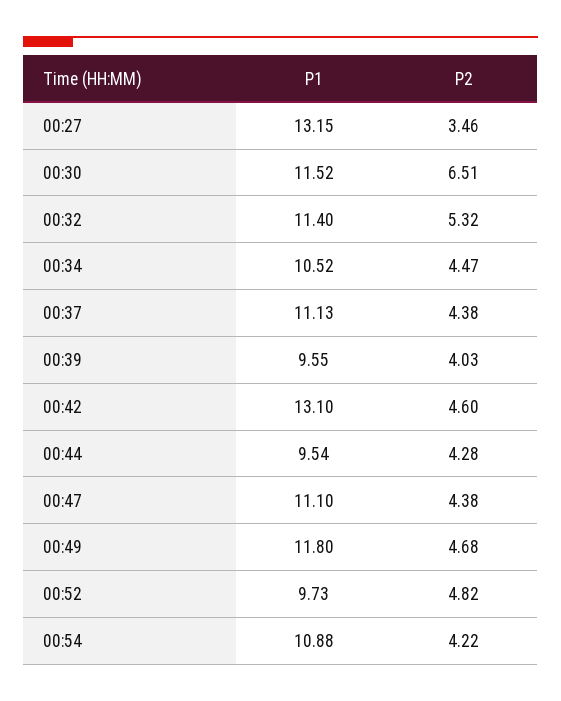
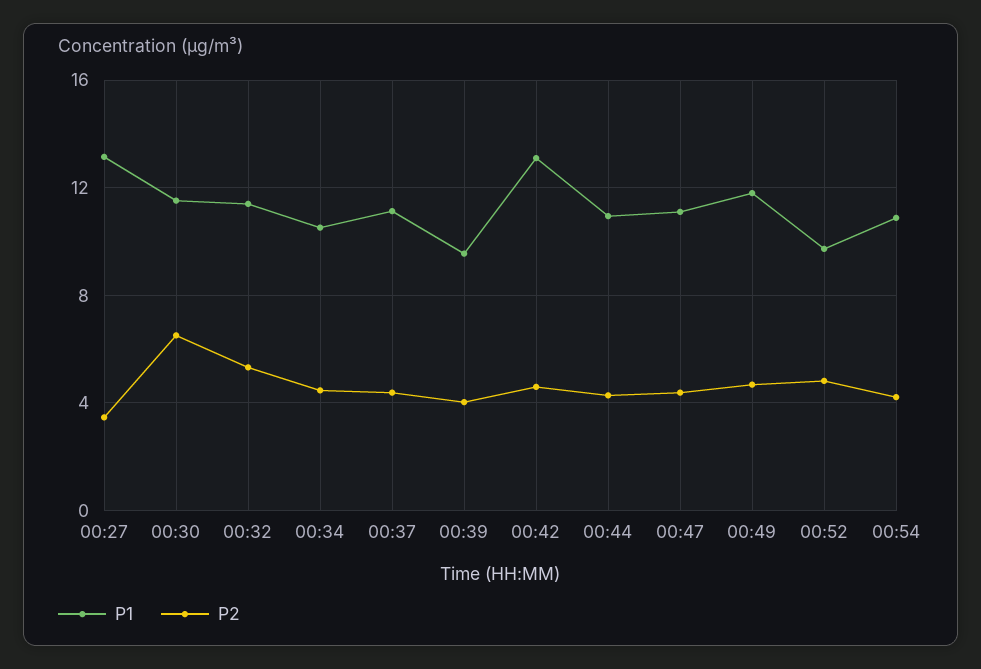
  {
    "P1": {
      "00:27": 13.15,
      "00:30": 11.52,
      "00:32": 11.4,
      "00:34": 10.52,
      "00:37": 11.13,
      "00:39": 9.55,
      "00:42": 13.1,
-     "00:44": 9.54,
+     "00:44": 11,
      "00:47": 11.1,
      "00:49": 11.8,
      "00:52": 9.73,
      "00:54": 10.88
    },
    "P2": {
      "00:27": 3.46,
      "00:30": 6.51,
      "00:32": 5.32,
      "00:34": 4.47,
      "00:37": 4.38,
      "00:39": 4.03,
      "00:42": 4.6,
      "00:44": 4.28,
      "00:47": 4.38,
      "00:49": 4.68,
      "00:52": 4.82,
      "00:54": 4.22
    }
  }

